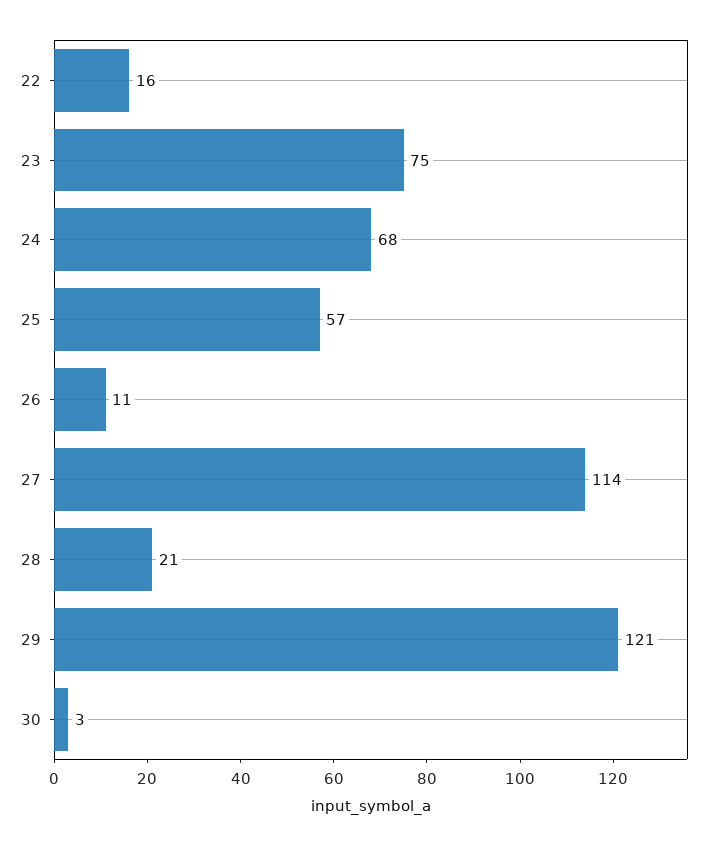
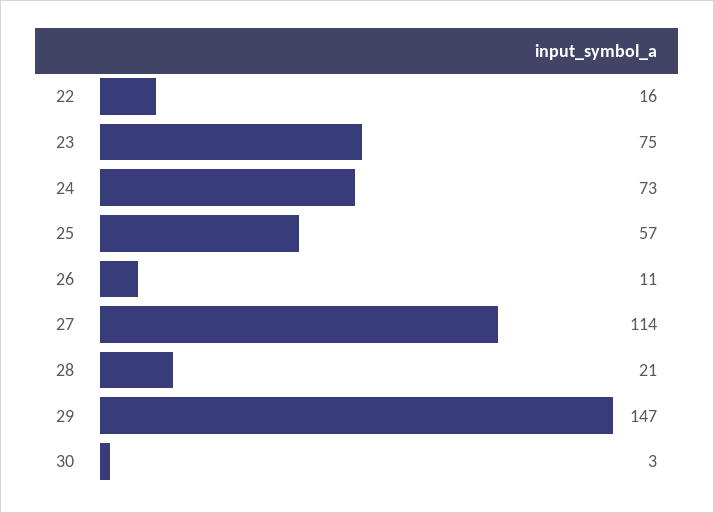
  {
    "22": 16,
    "23": 75,
-   "24": 68,
+   "24": 73,
    "25": 57,
    "26": 11,
    "27": 114,
    "28": 21,
-   "29": 121,
+   "29": 147,
    "30": 3
  }

